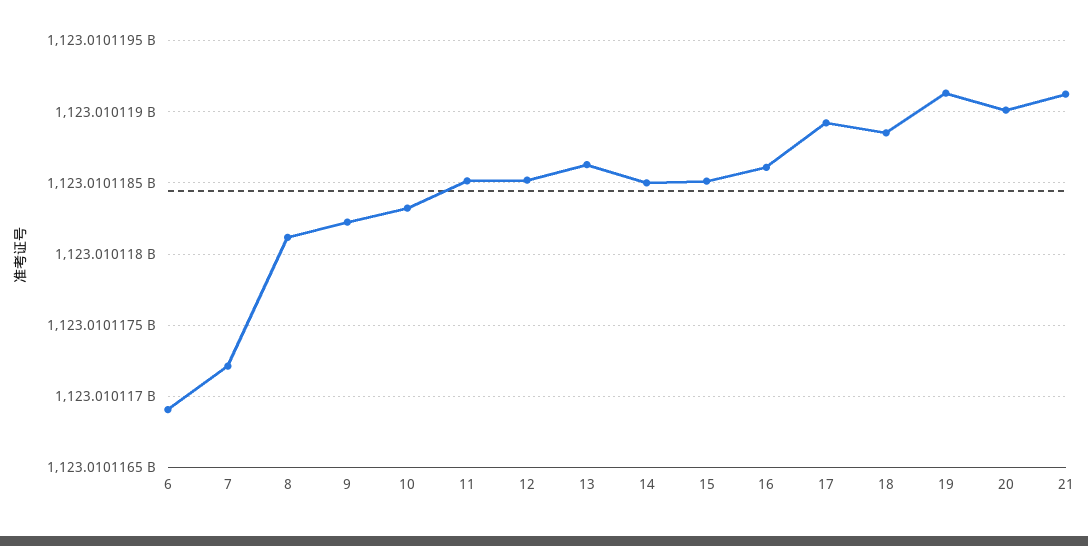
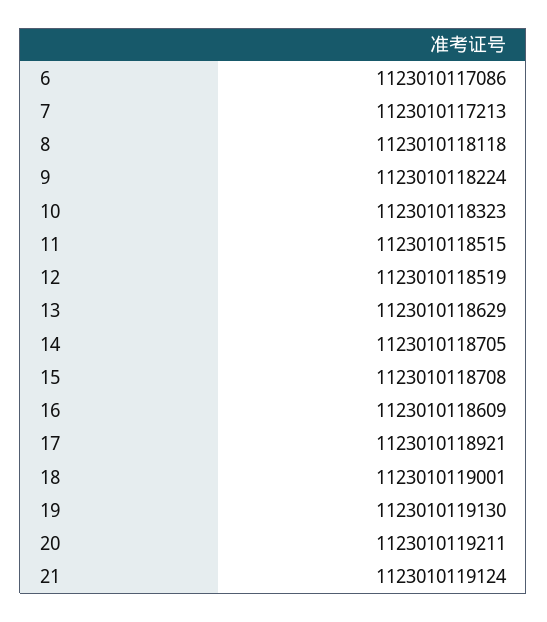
  {
-   "6": 1123010116900,
+   "6": 1123010117086,
    "7": 1123010117213,
    "8": 1123010118118,
    "9": 1123010118224,
    "10": 1123010118323,
    "11": 1123010118515,
    "12": 1123010118519,
    "13": 1123010118629,
-   "14": 1123010118500,
+   "14": 1123010118705,
-   "15": 1123010118500,
+   "15": 1123010118708,
    "16": 1123010118609,
    "17": 1123010118921,
-   "18": 1123010118850,
+   "18": 1123010119001,
    "19": 1123010119130,
-   "20": 1123010119000,
+   "20": 1123010119211,
    "21": 1123010119124
  }

